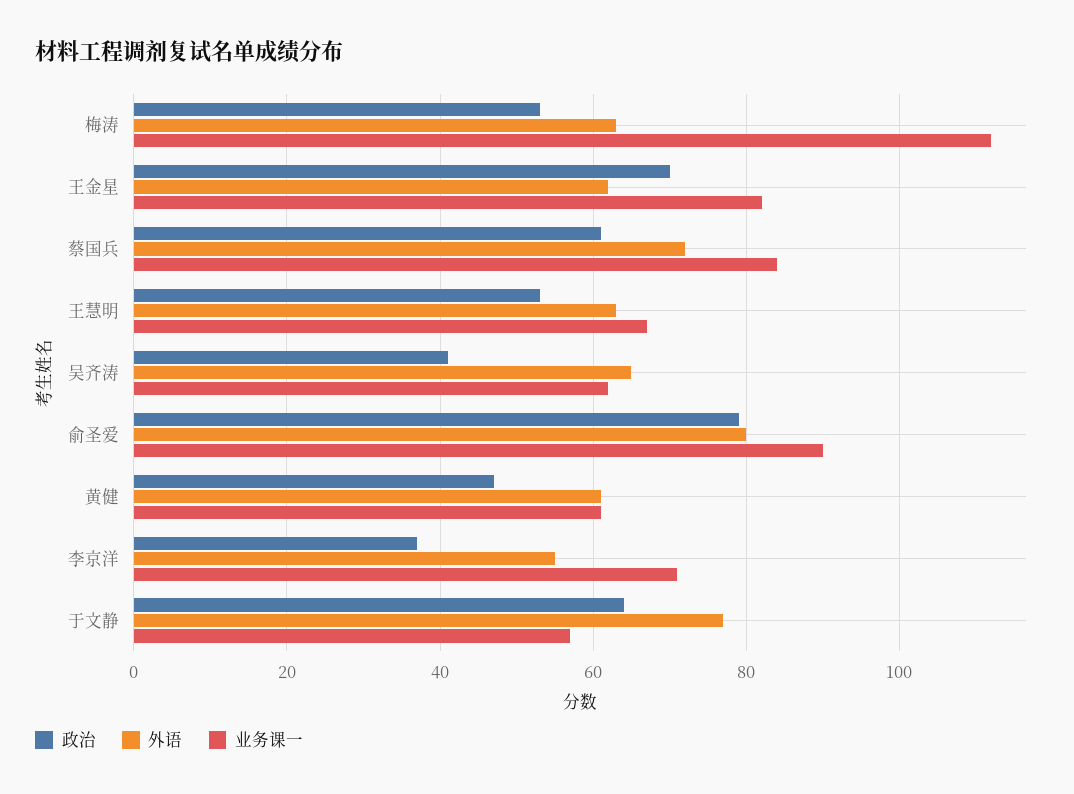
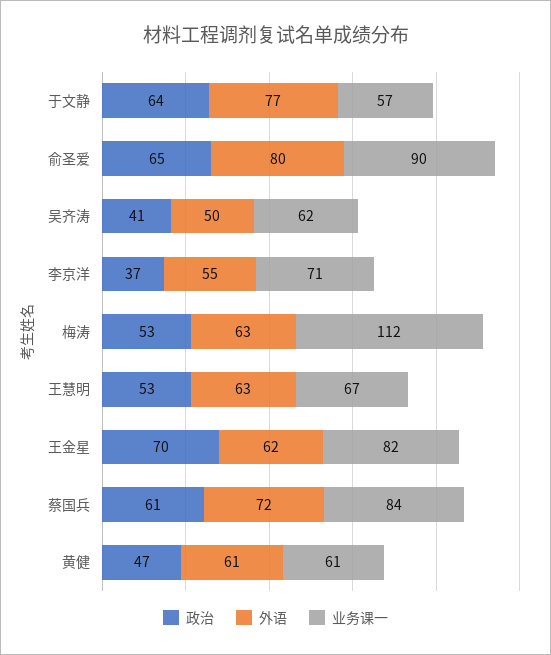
  {
    "政治": {
      "梅涛": 53,
      "王金星": 70,
      "蔡国兵": 61,
      "王慧明": 53,
      "吴齐涛": 41,
-     "俞圣爱": 80,
+     "俞圣爱": 65,
      "黄健": 47,
      "李京洋": 37,
      "于文静": 64
    },
    "外语": {
      "梅涛": 63,
      "王金星": 62,
      "蔡国兵": 72,
      "王慧明": 63,
-     "吴齐涛": 65,
+     "吴齐涛": 50,
      "俞圣爱": 80,
      "黄健": 61,
      "李京洋": 55,
      "于文静": 77
    },
    "业务课一": {
      "梅涛": 112,
      "王金星": 82,
      "蔡国兵": 84,
      "王慧明": 67,
      "吴齐涛": 62,
      "俞圣爱": 90,
      "黄健": 61,
      "李京洋": 71,
      "于文静": 57
    }
  }

